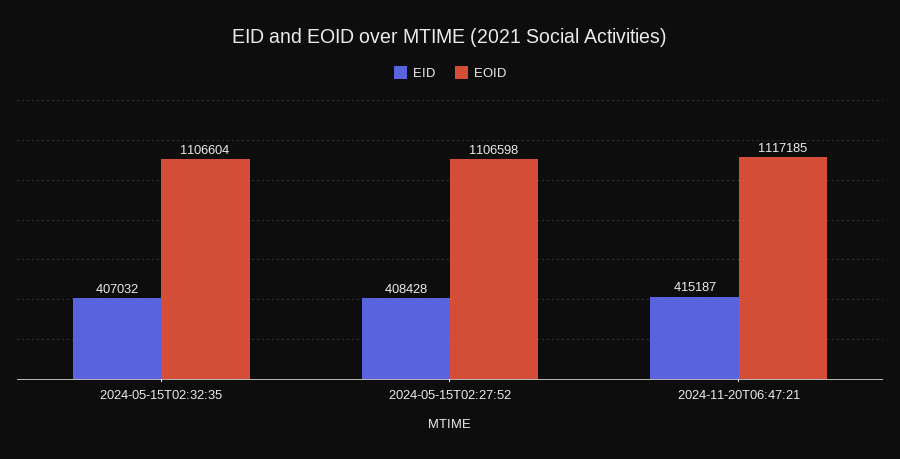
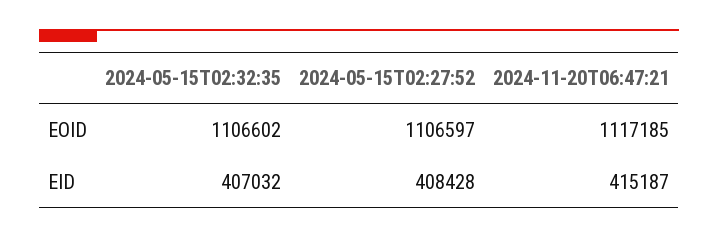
  {
    "EID": {
      "2024-05-15T02:32:35": 407032,
      "2024-05-15T02:27:52": 408428,
      "2024-11-20T06:47:21": 415187
    },
    "EOID": {
-     "2024-05-15T02:32:35": 1106604,
+     "2024-05-15T02:32:35": 1106602,
-     "2024-05-15T02:27:52": 1106598,
+     "2024-05-15T02:27:52": 1106597,
      "2024-11-20T06:47:21": 1117185
    }
  }

